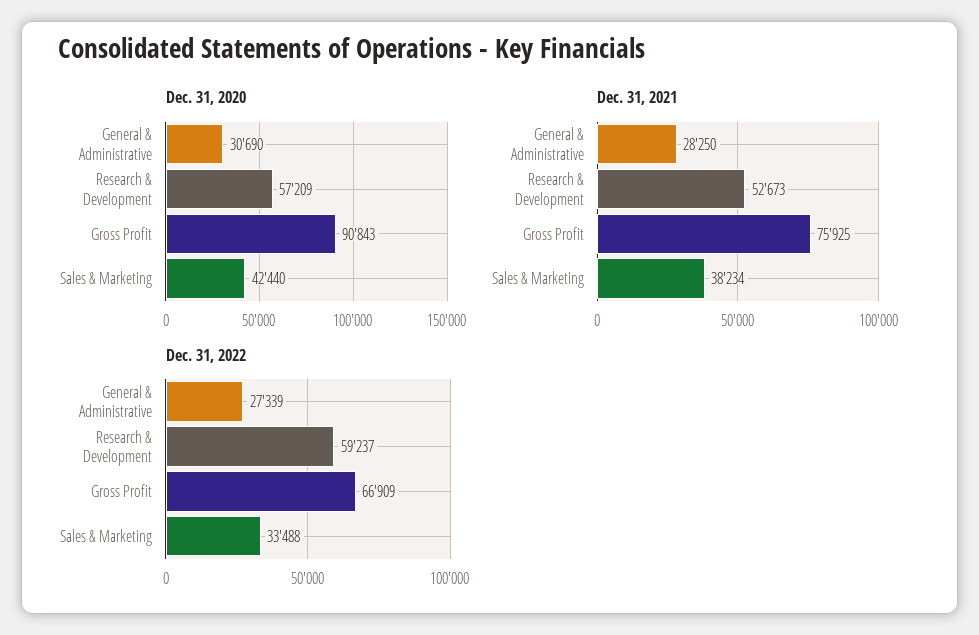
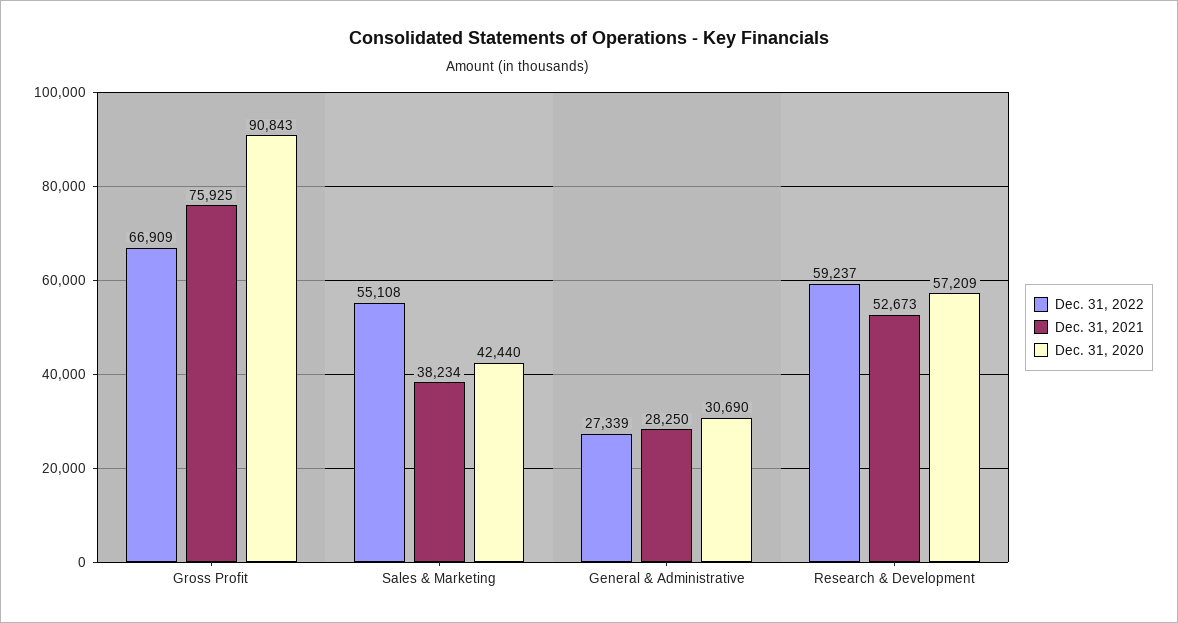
  {
    "Dec. 31, 2020": {
      "General & Administrative": 30690,
      "Research & Development": 57209,
      "Gross Profit": 90843,
      "Sales & Marketing": 42440
    },
    "Dec. 31, 2021": {
      "General & Administrative": 28250,
      "Research & Development": 52673,
      "Gross Profit": 75925,
      "Sales & Marketing": 38234
    },
    "Dec. 31, 2022": {
      "General & Administrative": 27339,
      "Research & Development": 59237,
      "Gross Profit": 66909,
-     "Sales & Marketing": 33488
+     "Sales & Marketing": 55108
    }
  }

